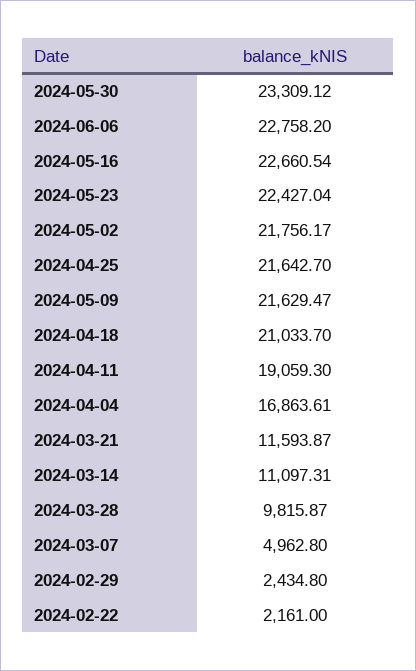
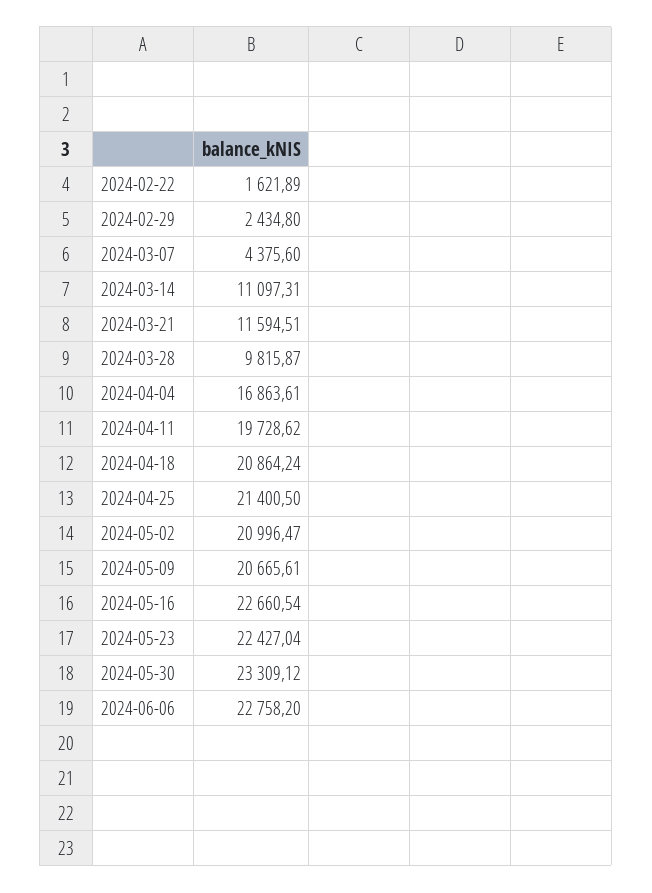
  {
    "2024-05-30": 23309.12,
    "2024-06-06": 22758.2,
    "2024-05-16": 22660.54,
    "2024-05-23": 22427.04,
-   "2024-05-02": 21756.17,
+   "2024-05-02": 20996.47,
-   "2024-04-25": 21642.7,
+   "2024-04-25": 21400.5,
-   "2024-05-09": 21629.47,
+   "2024-05-09": 20665.61,
-   "2024-04-18": 21033.7,
+   "2024-04-18": 20864.24,
-   "2024-04-11": 19059.3,
+   "2024-04-11": 19728.62,
    "2024-04-04": 16863.61,
-   "2024-03-21": 11593.87,
+   "2024-03-21": 11594.51,
    "2024-03-14": 11097.31,
    "2024-03-28": 9815.87,
-   "2024-03-07": 4962.8,
+   "2024-03-07": 4375.6,
    "2024-02-29": 2434.8,
-   "2024-02-22": 2161
+   "2024-02-22": 1621.89
  }

